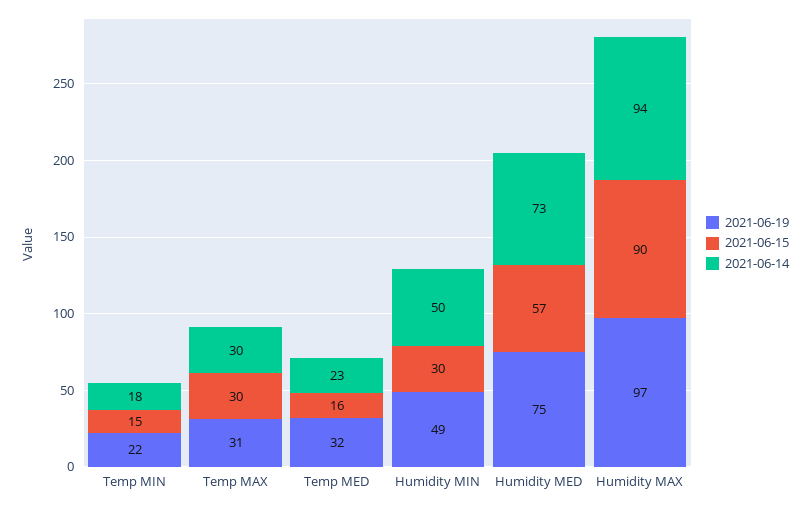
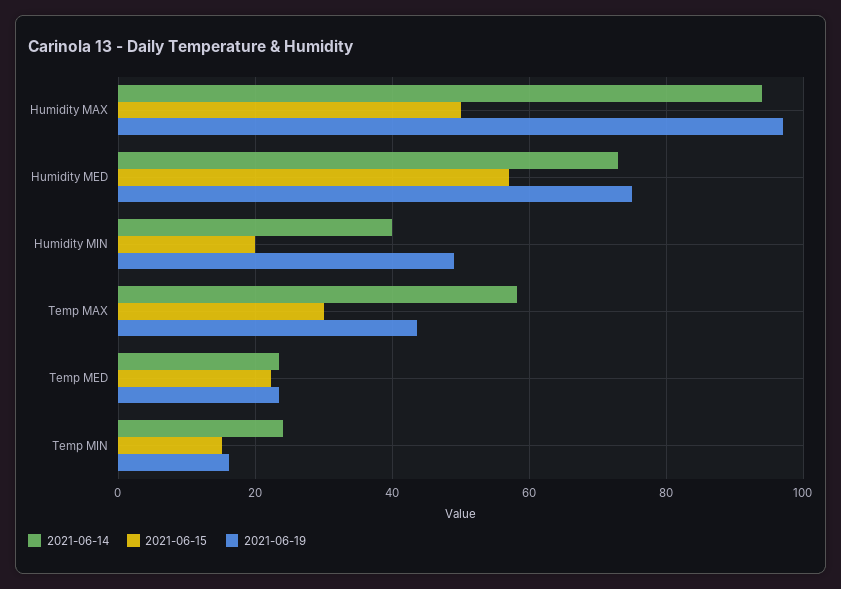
  {
    "2021-06-19": {
-     "Temp MIN": 22,
+     "Temp MIN": 16,
-     "Temp MAX": 31,
+     "Temp MAX": 44,
-     "Temp MED": 32,
+     "Temp MED": 24,
      "Humidity MIN": 49,
      "Humidity MED": 75,
      "Humidity MAX": 97
    },
    "2021-06-15": {
      "Temp MIN": 15,
      "Temp MAX": 30,
-     "Temp MED": 16,
+     "Temp MED": 22,
-     "Humidity MIN": 30,
+     "Humidity MIN": 20,
      "Humidity MED": 57,
-     "Humidity MAX": 90
+     "Humidity MAX": 50
    },
    "2021-06-14": {
-     "Temp MIN": 18,
+     "Temp MIN": 24,
-     "Temp MAX": 30,
+     "Temp MAX": 58,
      "Temp MED": 23,
-     "Humidity MIN": 50,
+     "Humidity MIN": 40,
      "Humidity MED": 73,
      "Humidity MAX": 94
    }
  }

